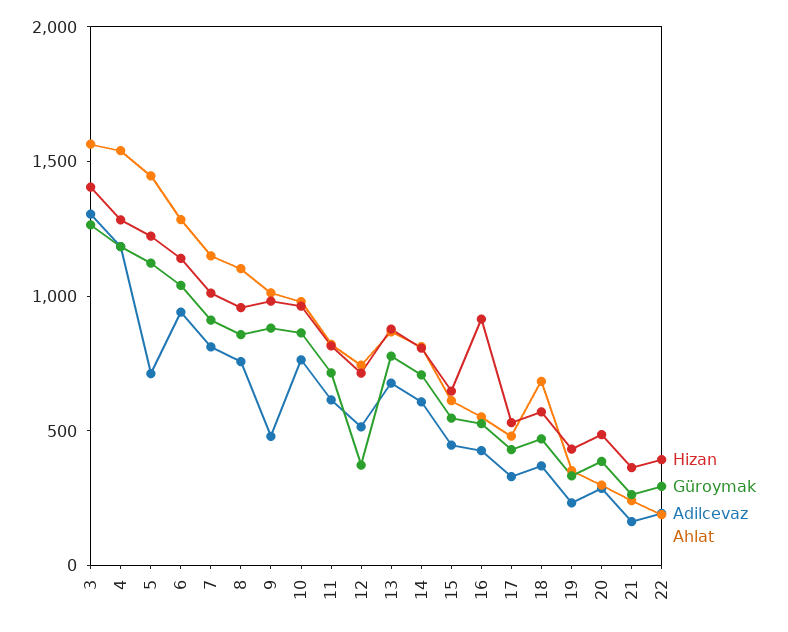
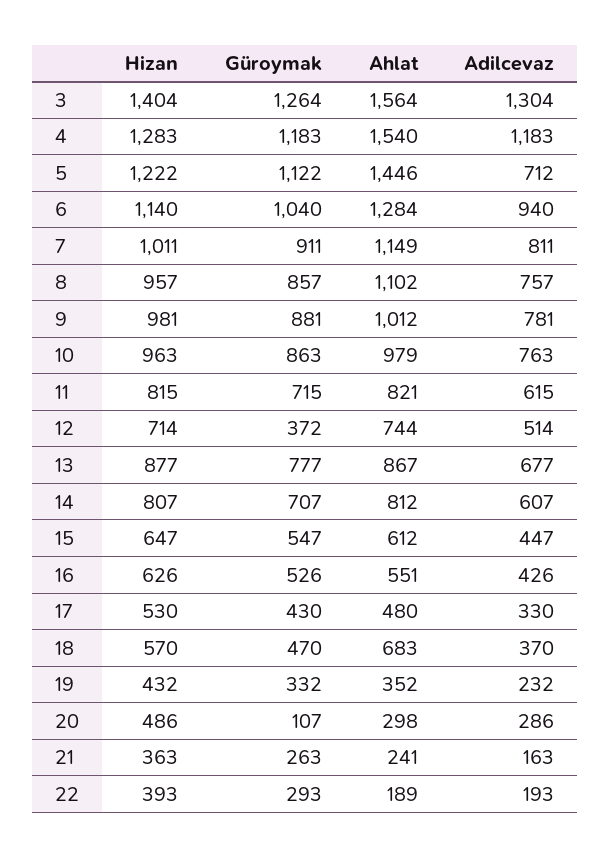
  {
    "Hizan": {
      "3": 1404,
      "4": 1283,
      "5": 1222,
      "6": 1140,
      "7": 1011,
      "8": 957,
      "9": 981,
      "10": 963,
      "11": 815,
      "12": 714,
      "13": 877,
      "14": 807,
      "15": 647,
-     "16": 900,
+     "16": 626,
      "17": 530,
      "18": 570,
      "19": 432,
      "20": 486,
      "21": 363,
      "22": 393
    },
    "Güroymak": {
      "3": 1264,
      "4": 1183,
      "5": 1122,
      "6": 1040,
      "7": 911,
      "8": 857,
      "9": 881,
      "10": 863,
      "11": 715,
      "12": 372,
      "13": 777,
      "14": 707,
      "15": 547,
      "16": 526,
      "17": 430,
      "18": 470,
      "19": 332,
-     "20": 400,
+     "20": 107,
      "21": 263,
      "22": 293
    },
    "Adilcevaz": {
      "3": 1304,
      "4": 1183,
      "5": 712,
      "6": 940,
      "7": 811,
      "8": 757,
-     "9": 500,
+     "9": 781,
      "10": 763,
      "11": 615,
      "12": 514,
      "13": 677,
      "14": 607,
      "15": 447,
      "16": 426,
      "17": 330,
      "18": 370,
      "19": 232,
      "20": 286,
      "21": 163,
      "22": 193
    },
    "Ahlat": {
      "3": 1564,
      "4": 1540,
      "5": 1446,
      "6": 1284,
      "7": 1149,
      "8": 1102,
      "9": 1012,
      "10": 979,
      "11": 821,
      "12": 744,
      "13": 867,
      "14": 812,
      "15": 612,
      "16": 551,
      "17": 480,
      "18": 683,
      "19": 352,
      "20": 298,
      "21": 241,
      "22": 189
    }
  }

